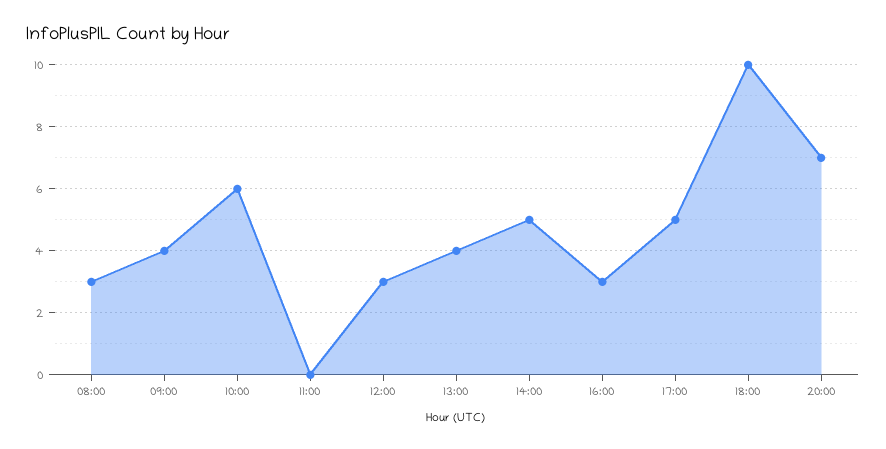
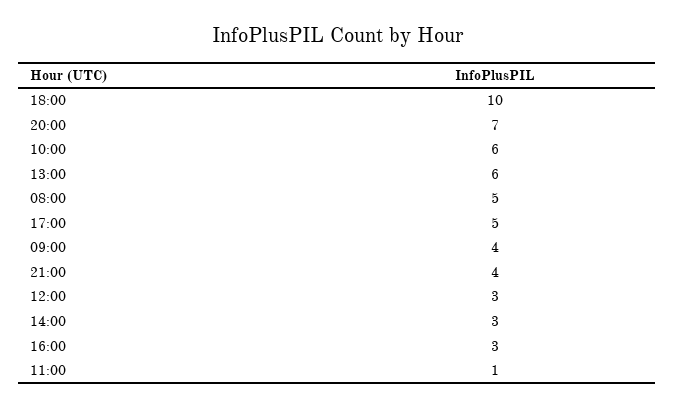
  {
-   "08:00": 3,
+   "08:00": 5,
    "09:00": 4,
    "10:00": 6,
-   "11:00": 0,
+   "11:00": 1,
    "12:00": 3,
-   "13:00": 4,
+   "13:00": 6,
-   "14:00": 5,
+   "14:00": 3,
    "16:00": 3,
    "17:00": 5,
    "18:00": 10,
-   "20:00": 7
+   "20:00": 7,
+   "21:00": 4
  }

